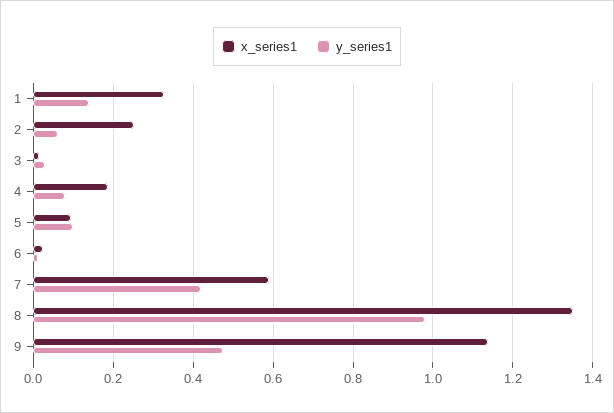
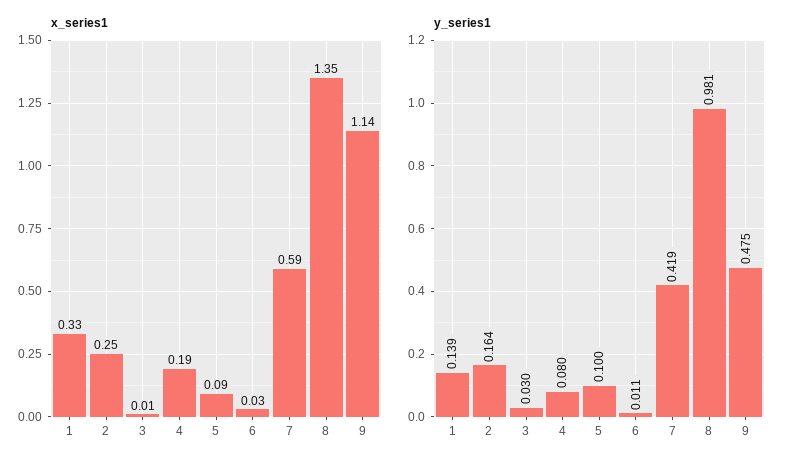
  {
    "x_series1": {
      "1": 0.33,
      "2": 0.25,
      "3": 0.01,
      "4": 0.19,
      "5": 0.09,
      "6": 0.03,
      "7": 0.59,
      "8": 1.35,
      "9": 1.14
    },
    "y_series1": {
      "1": 0.139,
-     "2": 0.06,
+     "2": 0.164,
      "3": 0.03,
      "4": 0.08,
      "5": 0.1,
      "6": 0.011,
      "7": 0.419,
      "8": 0.981,
      "9": 0.475
    }
  }

